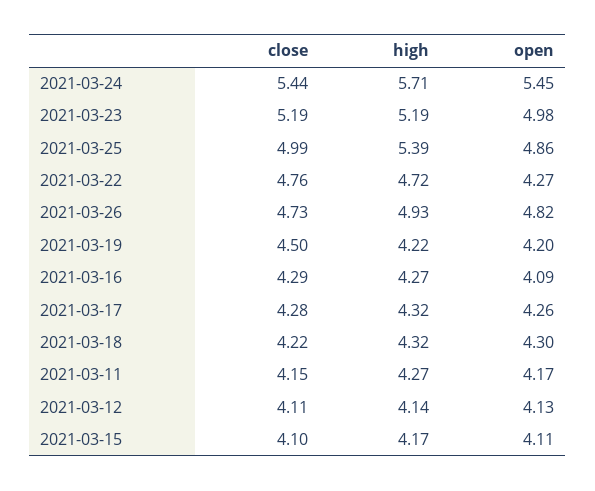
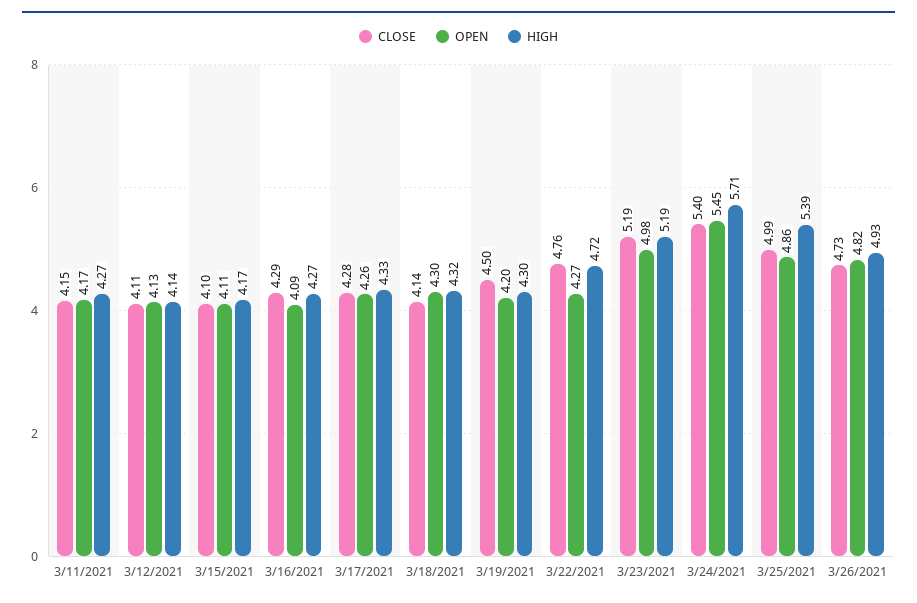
  {
    "close": {
-     "2021-03-24": 5.44,
+     "2021-03-24": 5.4,
      "2021-03-23": 5.19,
      "2021-03-25": 4.99,
      "2021-03-22": 4.76,
      "2021-03-26": 4.73,
      "2021-03-19": 4.5,
      "2021-03-16": 4.29,
      "2021-03-17": 4.28,
-     "2021-03-18": 4.22,
+     "2021-03-18": 4.14,
      "2021-03-11": 4.15,
      "2021-03-12": 4.11,
      "2021-03-15": 4.1
    },
    "high": {
      "2021-03-24": 5.71,
      "2021-03-23": 5.19,
      "2021-03-25": 5.39,
      "2021-03-22": 4.72,
      "2021-03-26": 4.93,
-     "2021-03-19": 4.22,
+     "2021-03-19": 4.3,
      "2021-03-16": 4.27,
-     "2021-03-17": 4.32,
+     "2021-03-17": 4.33,
      "2021-03-18": 4.32,
      "2021-03-11": 4.27,
      "2021-03-12": 4.14,
      "2021-03-15": 4.17
    },
    "open": {
      "2021-03-24": 5.45,
      "2021-03-23": 4.98,
      "2021-03-25": 4.86,
      "2021-03-22": 4.27,
      "2021-03-26": 4.82,
      "2021-03-19": 4.2,
      "2021-03-16": 4.09,
      "2021-03-17": 4.26,
      "2021-03-18": 4.3,
      "2021-03-11": 4.17,
      "2021-03-12": 4.13,
      "2021-03-15": 4.11
    }
  }

